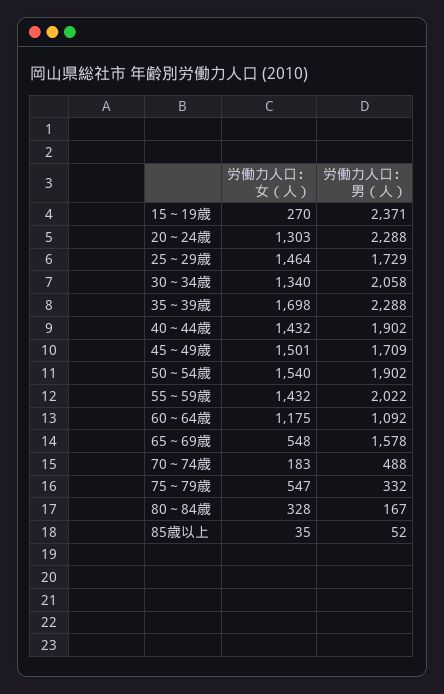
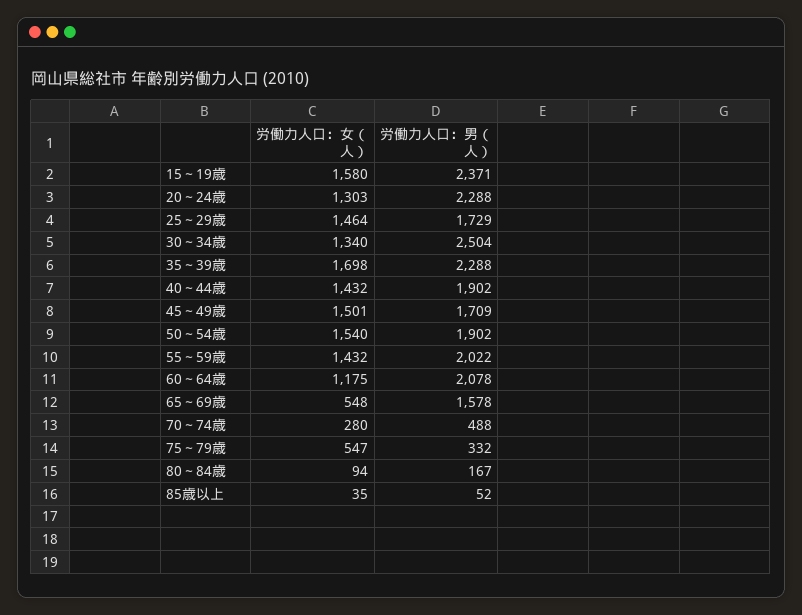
  {
    "労働力人口：女（人）": {
-     "15～19歳": 270,
+     "15～19歳": 1580,
      "20～24歳": 1303,
      "25～29歳": 1464,
      "30～34歳": 1340,
      "35～39歳": 1698,
      "40～44歳": 1432,
      "45～49歳": 1501,
      "50～54歳": 1540,
      "55～59歳": 1432,
      "60～64歳": 1175,
      "65～69歳": 548,
-     "70～74歳": 183,
+     "70～74歳": 280,
      "75～79歳": 547,
-     "80～84歳": 328,
+     "80～84歳": 94,
      "85歳以上": 35
    },
    "労働力人口：男（人）": {
      "15～19歳": 2371,
      "20～24歳": 2288,
      "25～29歳": 1729,
-     "30～34歳": 2058,
+     "30～34歳": 2504,
      "35～39歳": 2288,
      "40～44歳": 1902,
      "45～49歳": 1709,
      "50～54歳": 1902,
      "55～59歳": 2022,
-     "60～64歳": 1092,
+     "60～64歳": 2078,
      "65～69歳": 1578,
      "70～74歳": 488,
      "75～79歳": 332,
      "80～84歳": 167,
      "85歳以上": 52
    }
  }

